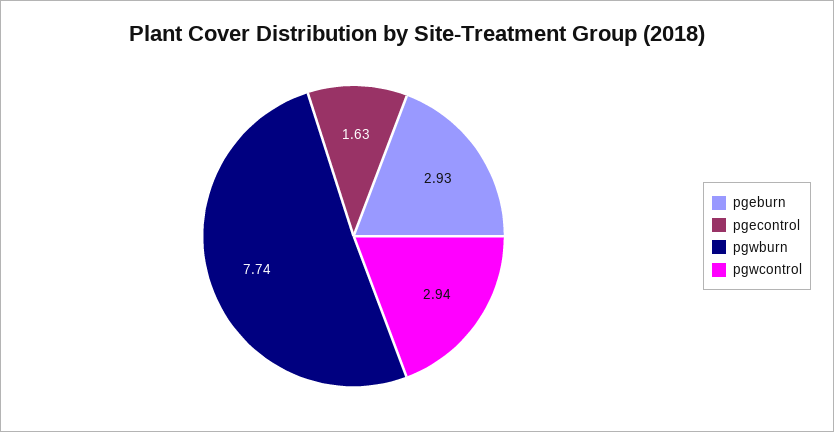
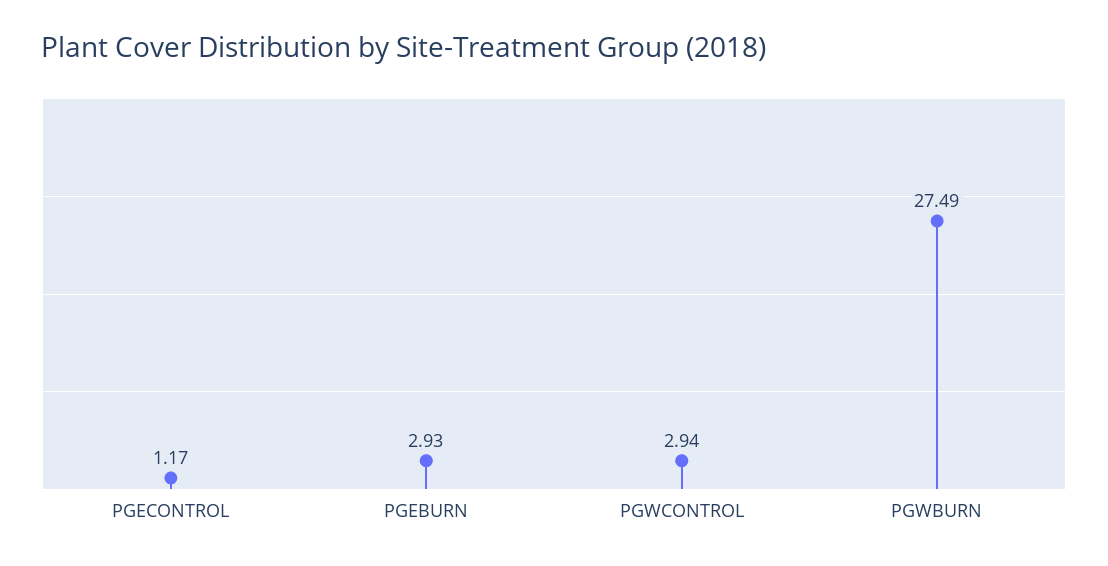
  {
    "pgeburn": 2.93,
-   "pgecontrol": 1.63,
+   "pgecontrol": 1.17,
-   "pgwburn": 7.74,
+   "pgwburn": 27.49,
    "pgwcontrol": 2.94
  }

